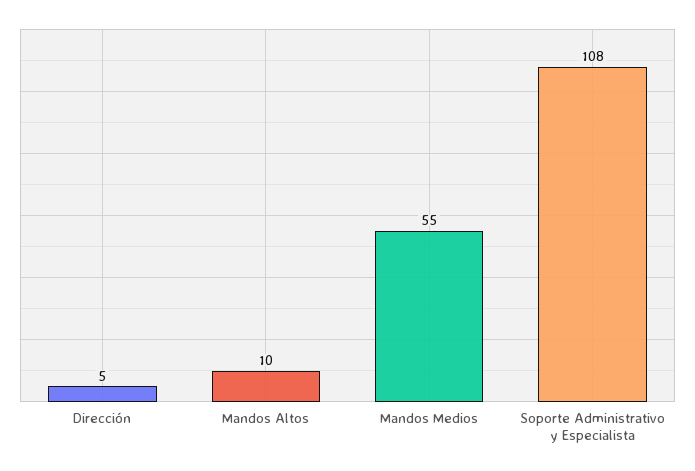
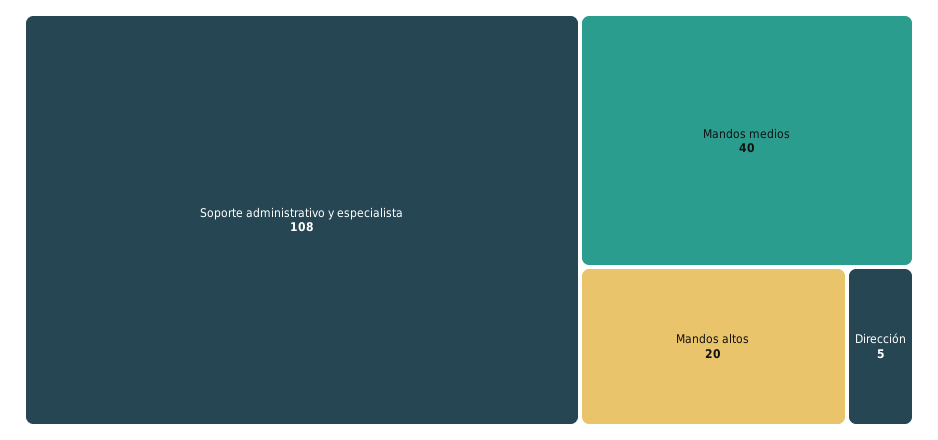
  {
    "Dirección": 5,
-   "Mandos Altos": 10,
+   "Mandos Altos": 20,
-   "Mandos Medios": 55,
+   "Mandos Medios": 40,
    "Soporte Administrativo y Especialista": 108
  }

